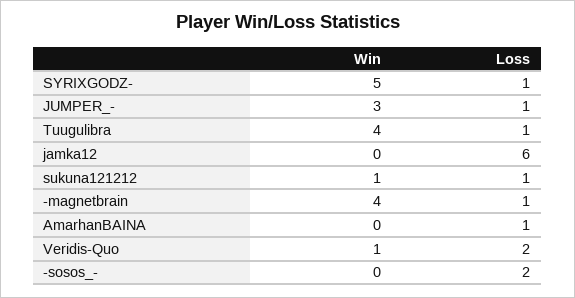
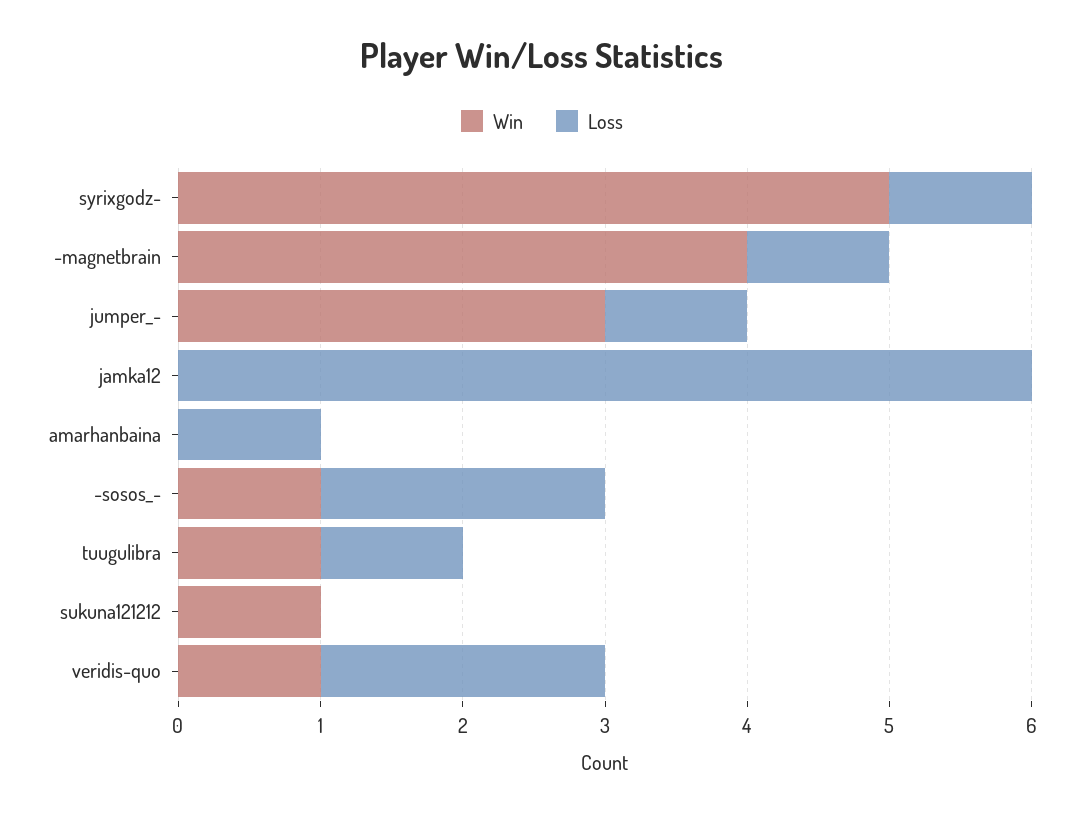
  {
    "Win": {
      "SYRIXGODZ-": 5,
      "JUMPER_-": 3,
-     "Tuugulibra": 4,
+     "Tuugulibra": 1,
      "jamka12": 0,
      "sukuna121212": 1,
      "-magnetbrain": 4,
      "AmarhanBAINA": 0,
      "Veridis-Quo": 1,
-     "-sosos_-": 0
+     "-sosos_-": 1
    },
    "Loss": {
      "SYRIXGODZ-": 1,
      "JUMPER_-": 1,
      "Tuugulibra": 1,
      "jamka12": 6,
-     "sukuna121212": 1,
+     "sukuna121212": 0,
      "-magnetbrain": 1,
      "AmarhanBAINA": 1,
      "Veridis-Quo": 2,
      "-sosos_-": 2
    }
  }

